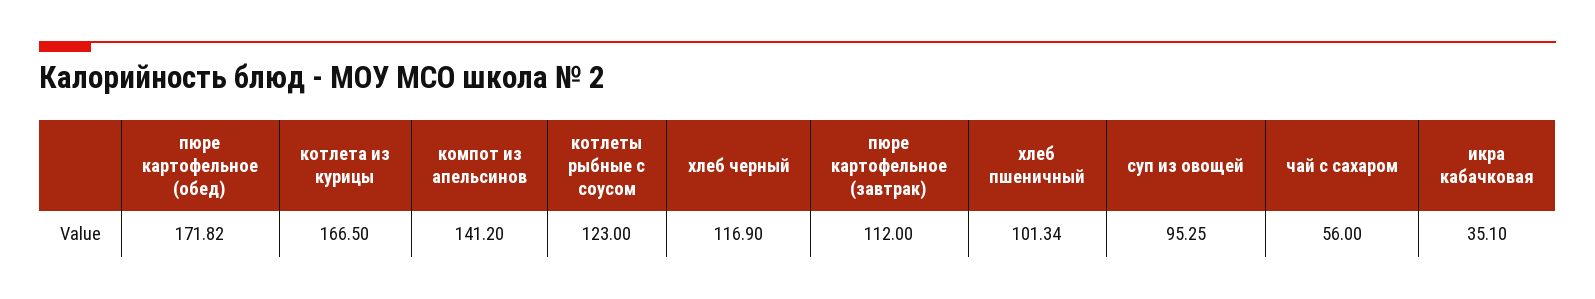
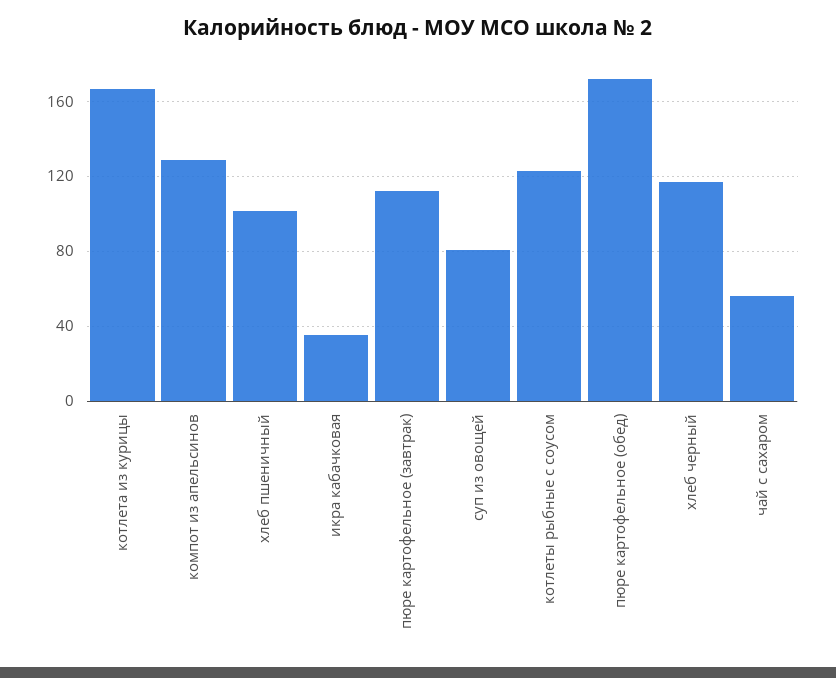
  {
    "пюре картофельное (обед)": 171.82,
    "котлета из курицы": 166.5,
-   "компот из апельсинов": 141.2,
+   "компот из апельсинов": 130,
    "котлеты рыбные с соусом": 123,
    "хлеб черный": 116.9,
    "пюре картофельное (завтрак)": 112,
    "хлеб пшеничный": 101.34,
-   "суп из овощей": 95.25,
+   "суп из овощей": 80,
    "чай с сахаром": 56,
    "икра кабачковая": 35.1
  }

